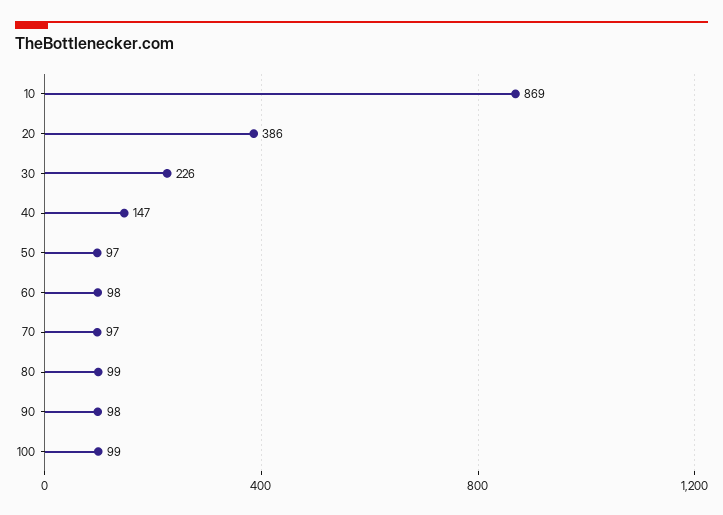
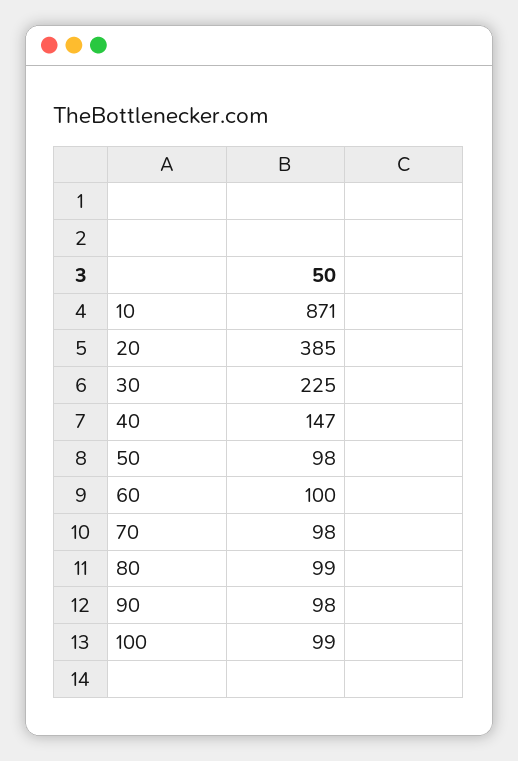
  {
-   "10": 869,
+   "10": 871,
-   "20": 386,
+   "20": 385,
-   "30": 226,
+   "30": 225,
    "40": 147,
-   "50": 97,
+   "50": 98,
-   "60": 98,
+   "60": 100,
-   "70": 97,
+   "70": 98,
    "80": 99,
    "90": 98,
    "100": 99
  }

